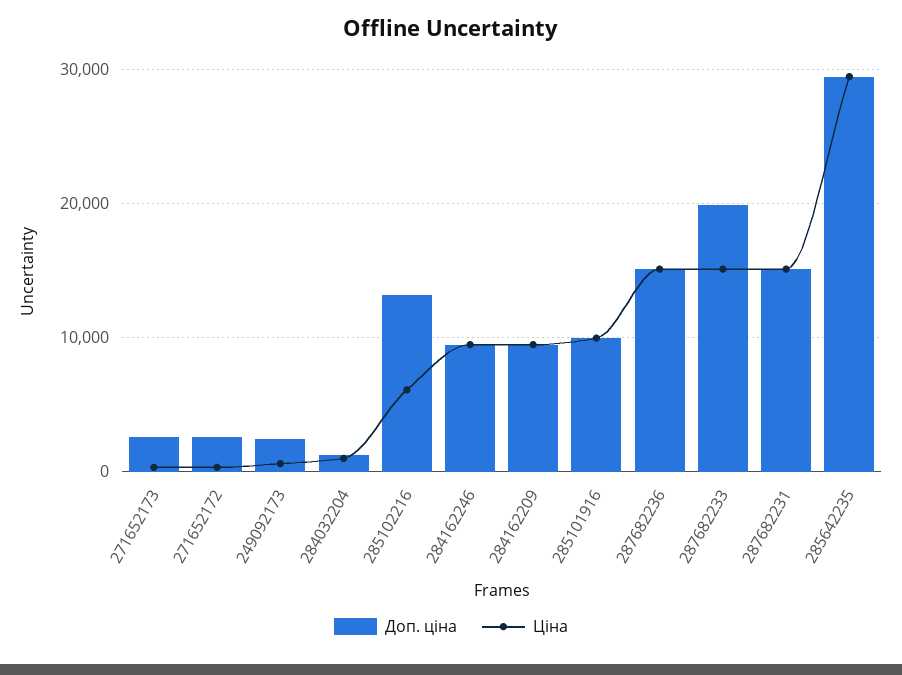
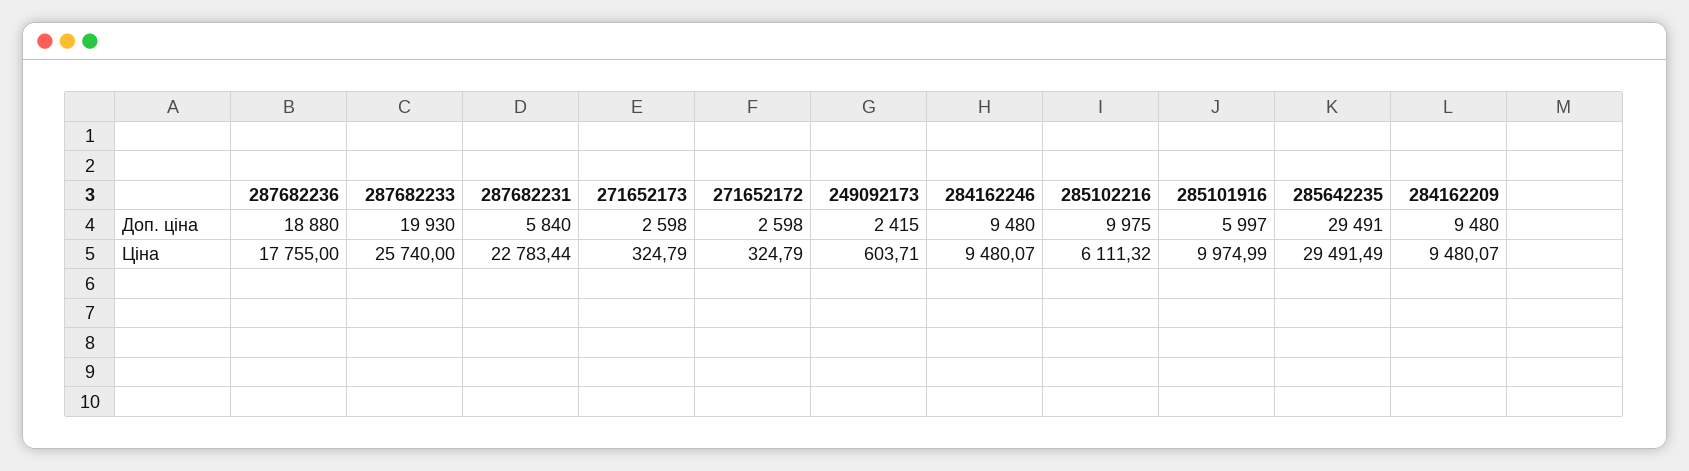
  {
    "Доп. ціна": {
      "271652173": 2598,
      "271652172": 2598,
      "249092173": 2415,
-     "284032204": 1000,
-     "285102216": 13000,
+     "285102216": 9975,
      "284162246": 9480,
      "284162209": 9480,
-     "285101916": 10000,
+     "285101916": 5997,
-     "287682236": 15000,
+     "287682236": 18880,
      "287682233": 19930,
-     "287682231": 15000,
+     "287682231": 5840,
      "285642235": 29491
    },
    "Ціна": {
      "271652173": 324.79,
      "271652172": 324.79,
      "249092173": 603.71,
-     "284032204": 1000,
      "285102216": 6111.32,
      "284162246": 9480.07,
      "284162209": 9480.07,
      "285101916": 9974.99,
-     "287682236": 15000,
+     "287682236": 17755,
-     "287682233": 15000,
+     "287682233": 25740,
-     "287682231": 15000,
+     "287682231": 22783.44,
      "285642235": 29491.49
    }
  }

